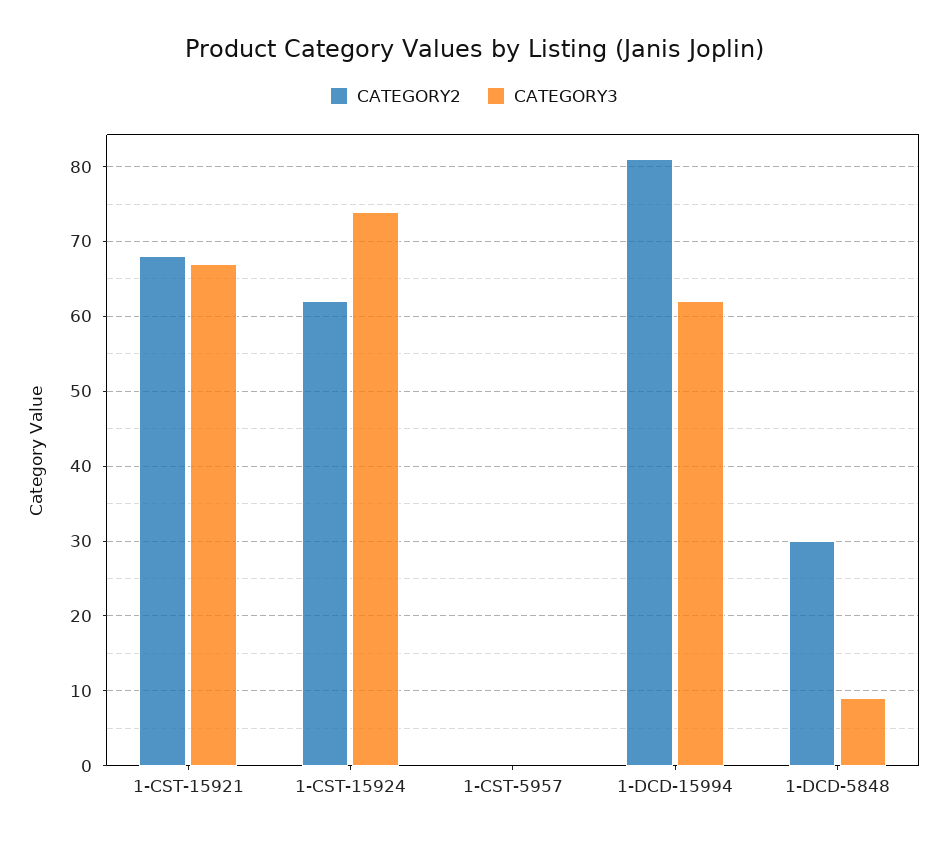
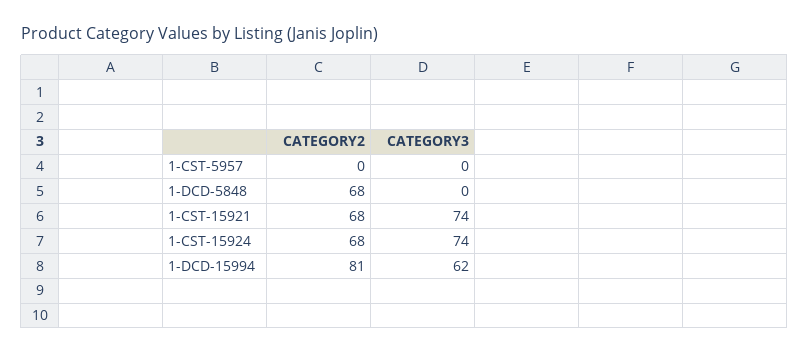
  {
    "CATEGORY2": {
      "1-CST-15921": 68,
-     "1-CST-15924": 62,
+     "1-CST-15924": 68,
      "1-CST-5957": 0,
      "1-DCD-15994": 81,
-     "1-DCD-5848": 30
+     "1-DCD-5848": 68
    },
    "CATEGORY3": {
-     "1-CST-15921": 67,
+     "1-CST-15921": 74,
      "1-CST-15924": 74,
      "1-CST-5957": 0,
      "1-DCD-15994": 62,
-     "1-DCD-5848": 9
+     "1-DCD-5848": 0
    }
  }

